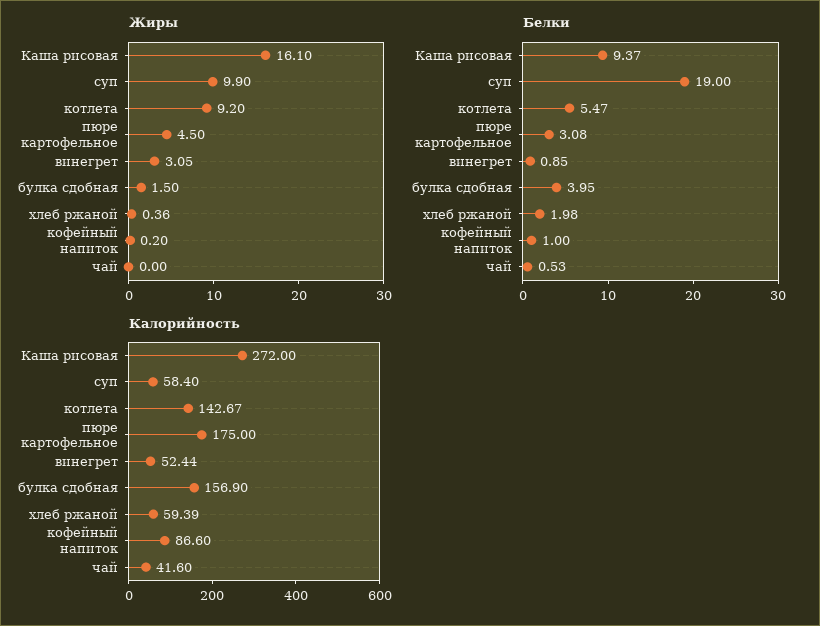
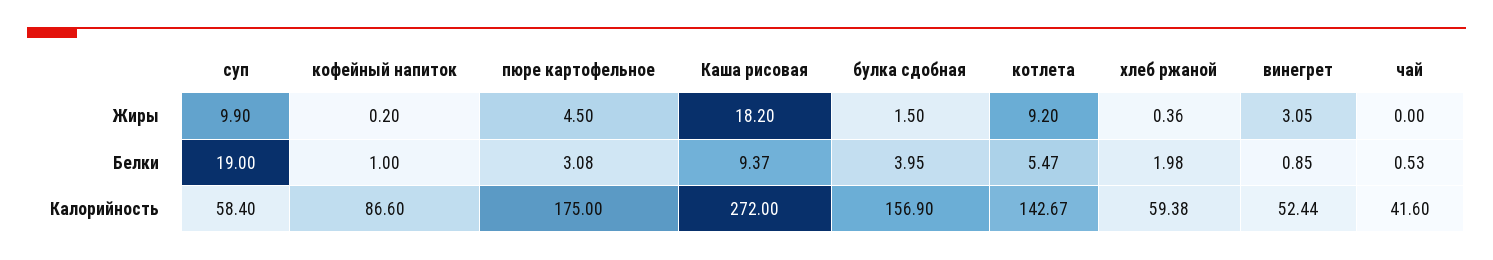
  {
    "Жиры": {
-     "Каша рисовая": 16.1,
+     "Каша рисовая": 18.2,
      "суп": 9.9,
      "котлета": 9.2,
      "пюре картофельное": 4.5,
      "винегрет": 3.05,
      "булка сдобная": 1.5,
      "хлеб ржаной": 0.36,
      "кофейный напиток": 0.2,
      "чай": 0
    },
    "Белки": {
      "Каша рисовая": 9.37,
      "суп": 19,
      "котлета": 5.47,
      "пюре картофельное": 3.08,
      "винегрет": 0.85,
      "булка сдобная": 3.95,
      "хлеб ржаной": 1.98,
      "кофейный напиток": 1,
      "чай": 0.53
    },
    "Калорийность": {
      "Каша рисовая": 272,
      "суп": 58.4,
      "котлета": 142.67,
      "пюре картофельное": 175,
      "винегрет": 52.44,
      "булка сдобная": 156.9,
-     "хлеб ржаной": 59.39,
+     "хлеб ржаной": 59.38,
      "кофейный напиток": 86.6,
      "чай": 41.6
    }
  }

